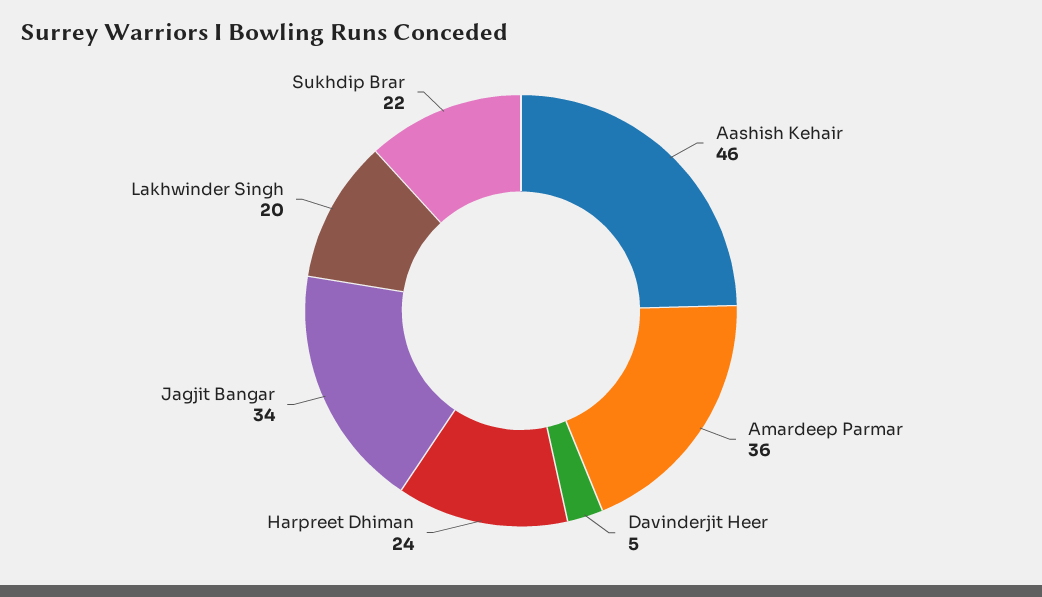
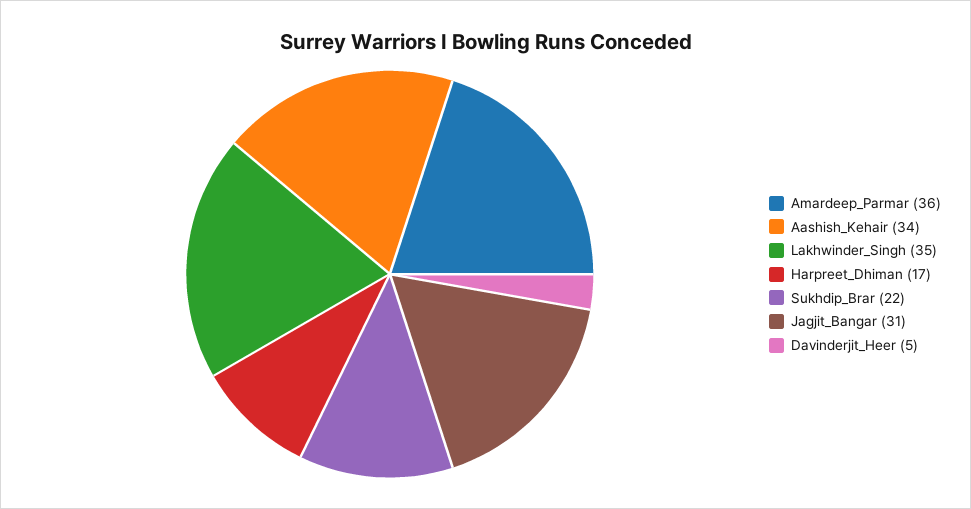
  {
-   "Aashish Kehair": 46,
+   "Aashish Kehair": 34,
    "Amardeep Parmar": 36,
    "Davinderjit Heer": 5,
-   "Harpreet Dhiman": 24,
+   "Harpreet Dhiman": 17,
-   "Jagjit Bangar": 34,
+   "Jagjit Bangar": 31,
-   "Lakhwinder Singh": 20,
+   "Lakhwinder Singh": 35,
    "Sukhdip Brar": 22
  }

